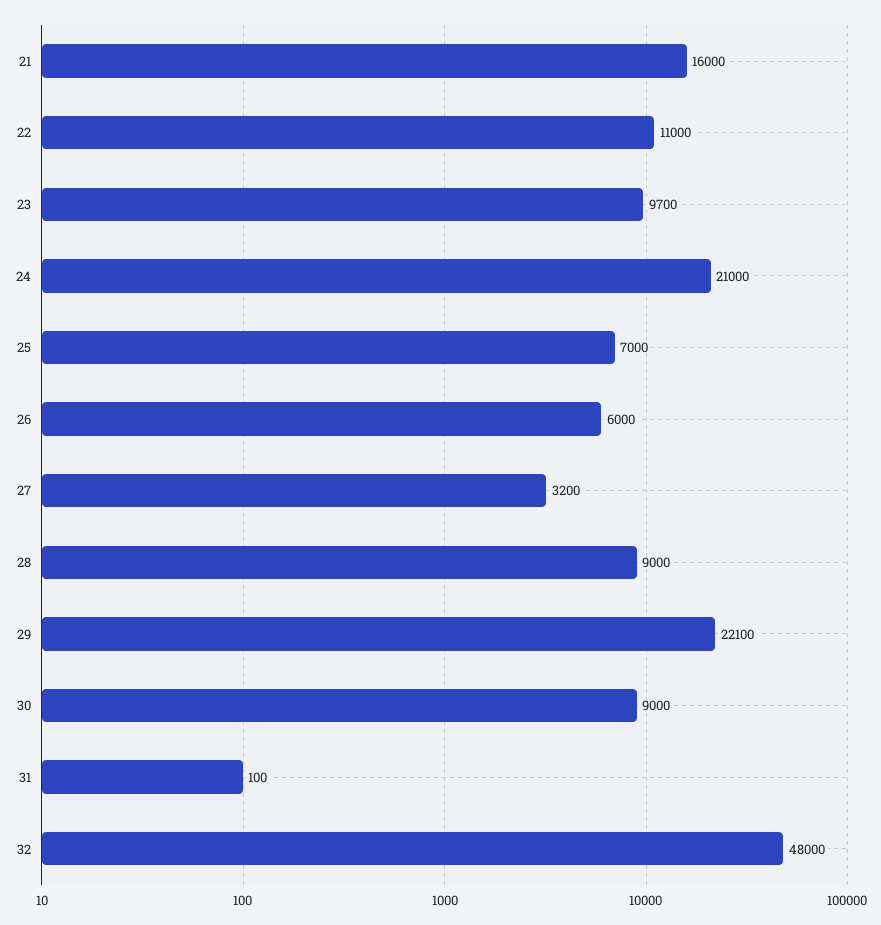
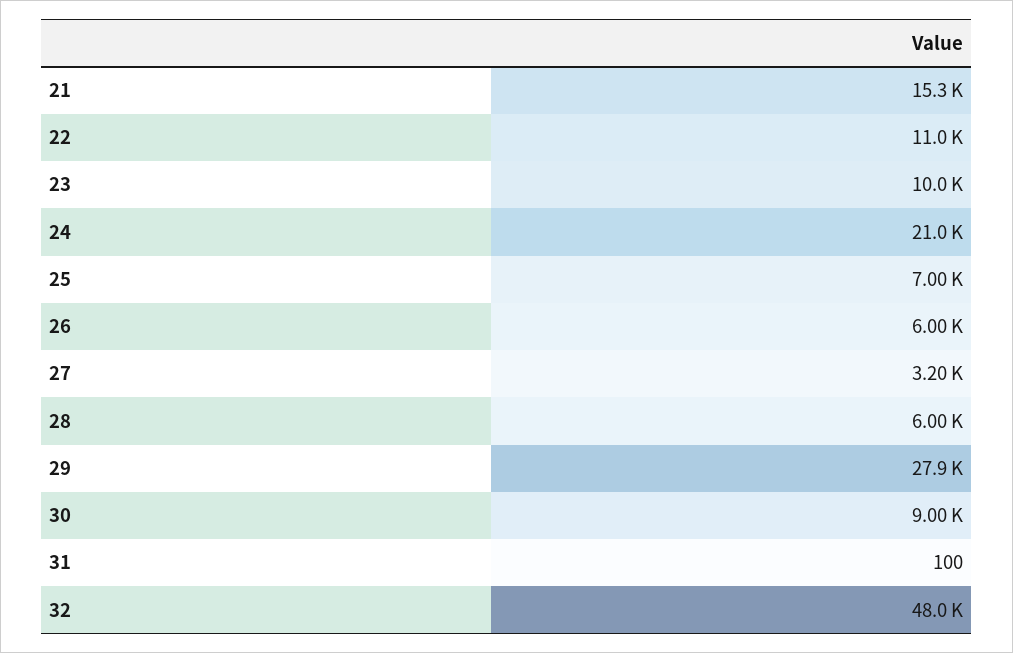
  {
-   "21": 16000,
+   "21": 15300,
    "22": 11000,
-   "23": 9700,
+   "23": 10000,
    "24": 21000,
    "25": 7000,
    "26": 6000,
    "27": 3200,
-   "28": 9000,
+   "28": 6000,
-   "29": 22100,
+   "29": 27900,
    "30": 9000,
    "31": 100,
    "32": 48000
  }

